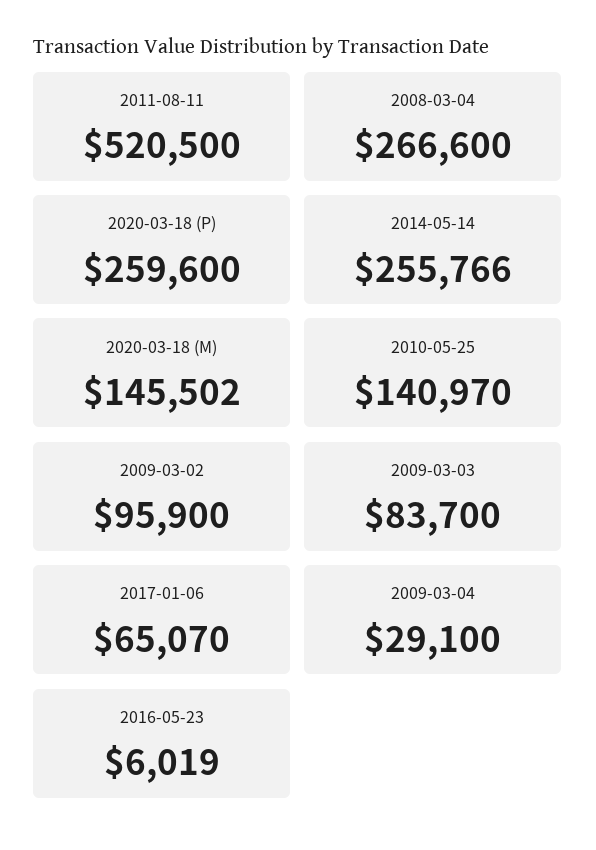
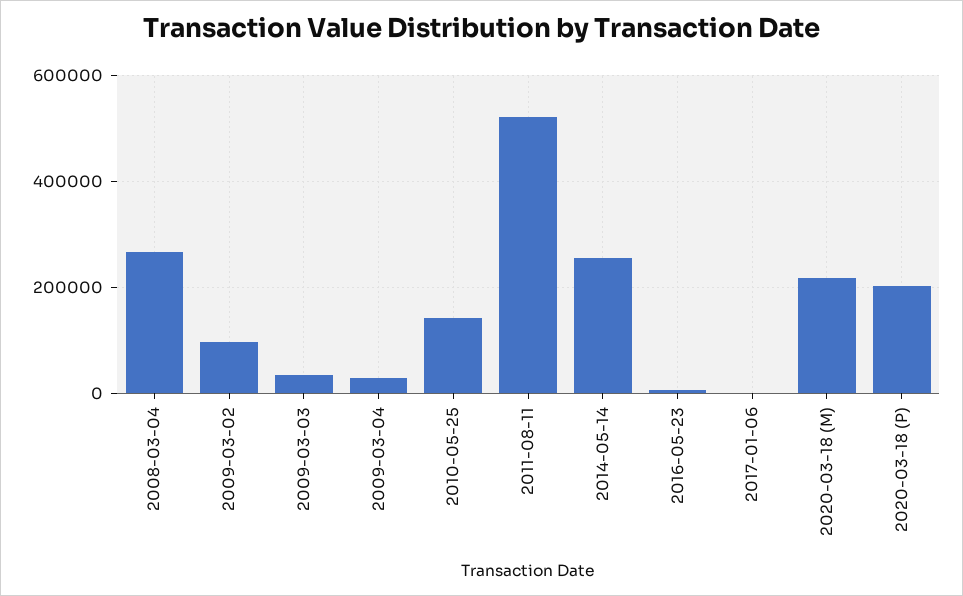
  {
    "2011-08-11": 520500,
    "2008-03-04": 266600,
-   "2020-03-18 (P)": 259600,
+   "2020-03-18 (P)": 200000,
    "2014-05-14": 255766,
-   "2020-03-18 (M)": 145502,
+   "2020-03-18 (M)": 220000,
    "2010-05-25": 140970,
    "2009-03-02": 95900,
-   "2009-03-03": 83700,
+   "2009-03-03": 40000,
-   "2017-01-06": 65070,
+   "2017-01-06": 0,
    "2009-03-04": 29100,
    "2016-05-23": 6019
  }

